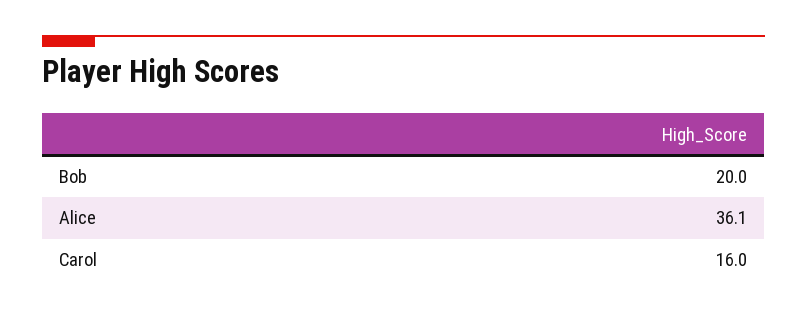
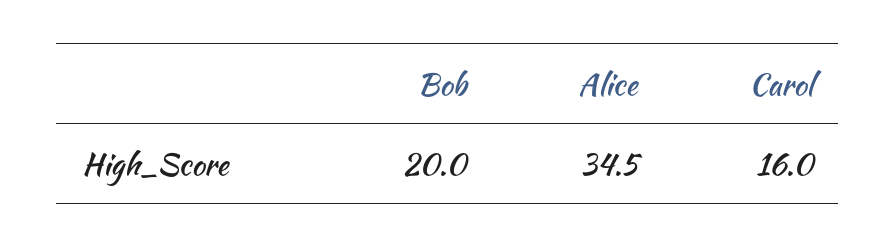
  {
    "Bob": 20,
-   "Alice": 36.1,
+   "Alice": 34.5,
    "Carol": 16
  }

